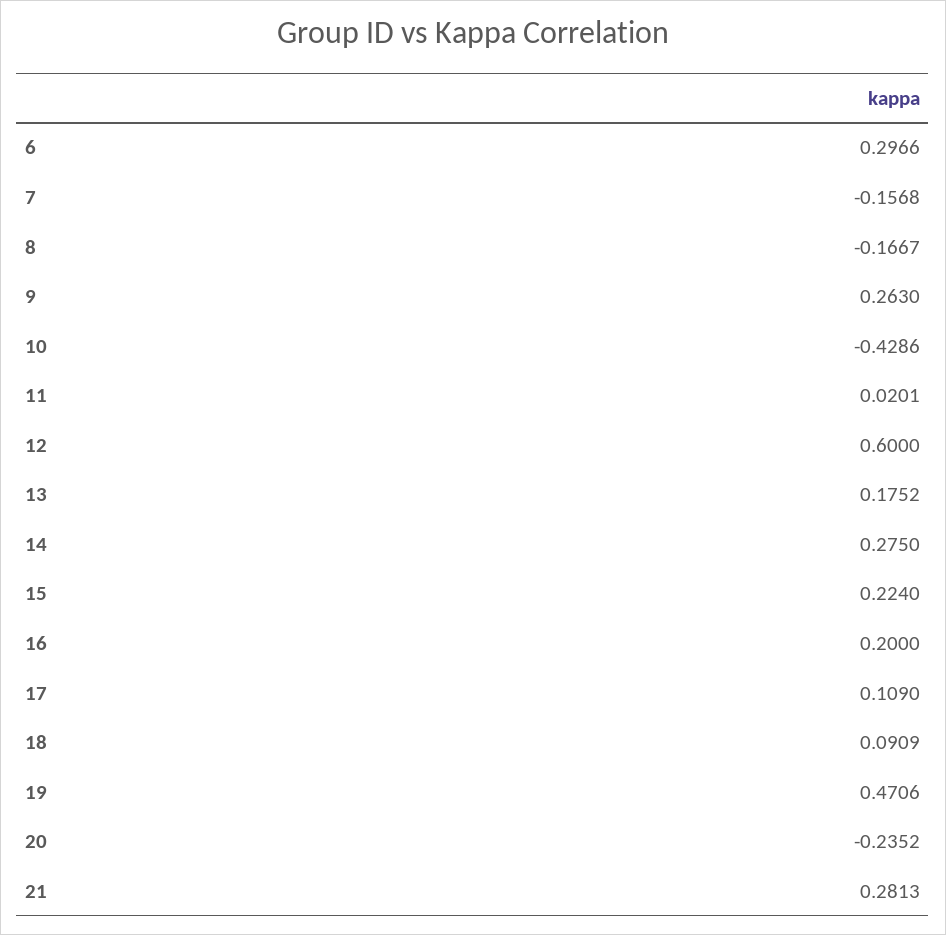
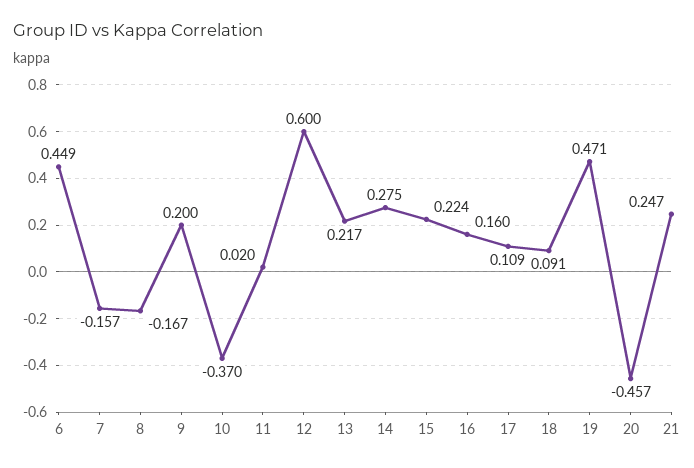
  {
-   "6": 0.2966,
+   "6": 0.449,
    "7": -0.1568,
    "8": -0.1667,
-   "9": 0.263,
+   "9": 0.2,
-   "10": -0.4286,
+   "10": -0.37,
    "11": 0.0201,
    "12": 0.6,
-   "13": 0.1752,
+   "13": 0.217,
    "14": 0.275,
    "15": 0.224,
-   "16": 0.2,
+   "16": 0.16,
    "17": 0.109,
    "18": 0.0909,
    "19": 0.4706,
-   "20": -0.2352,
+   "20": -0.457,
-   "21": 0.2813
+   "21": 0.247
  }

